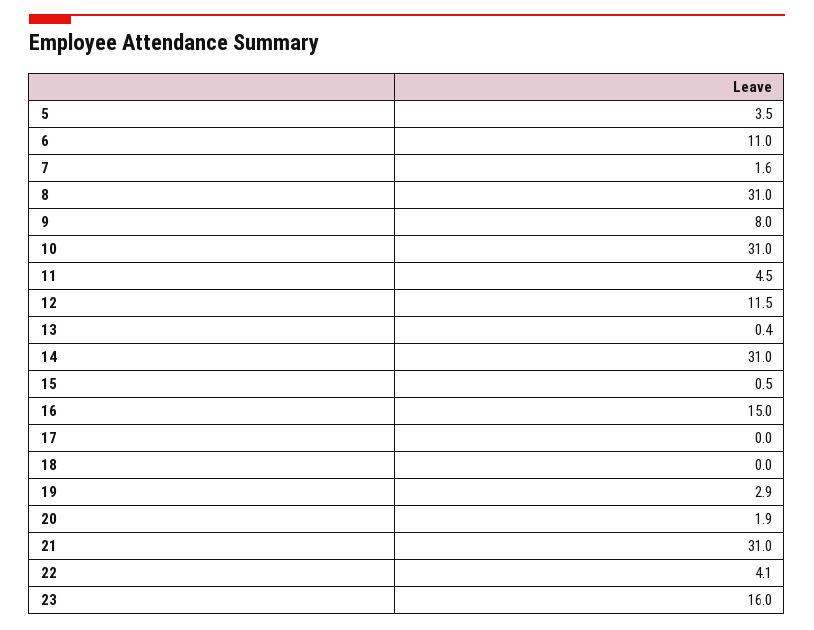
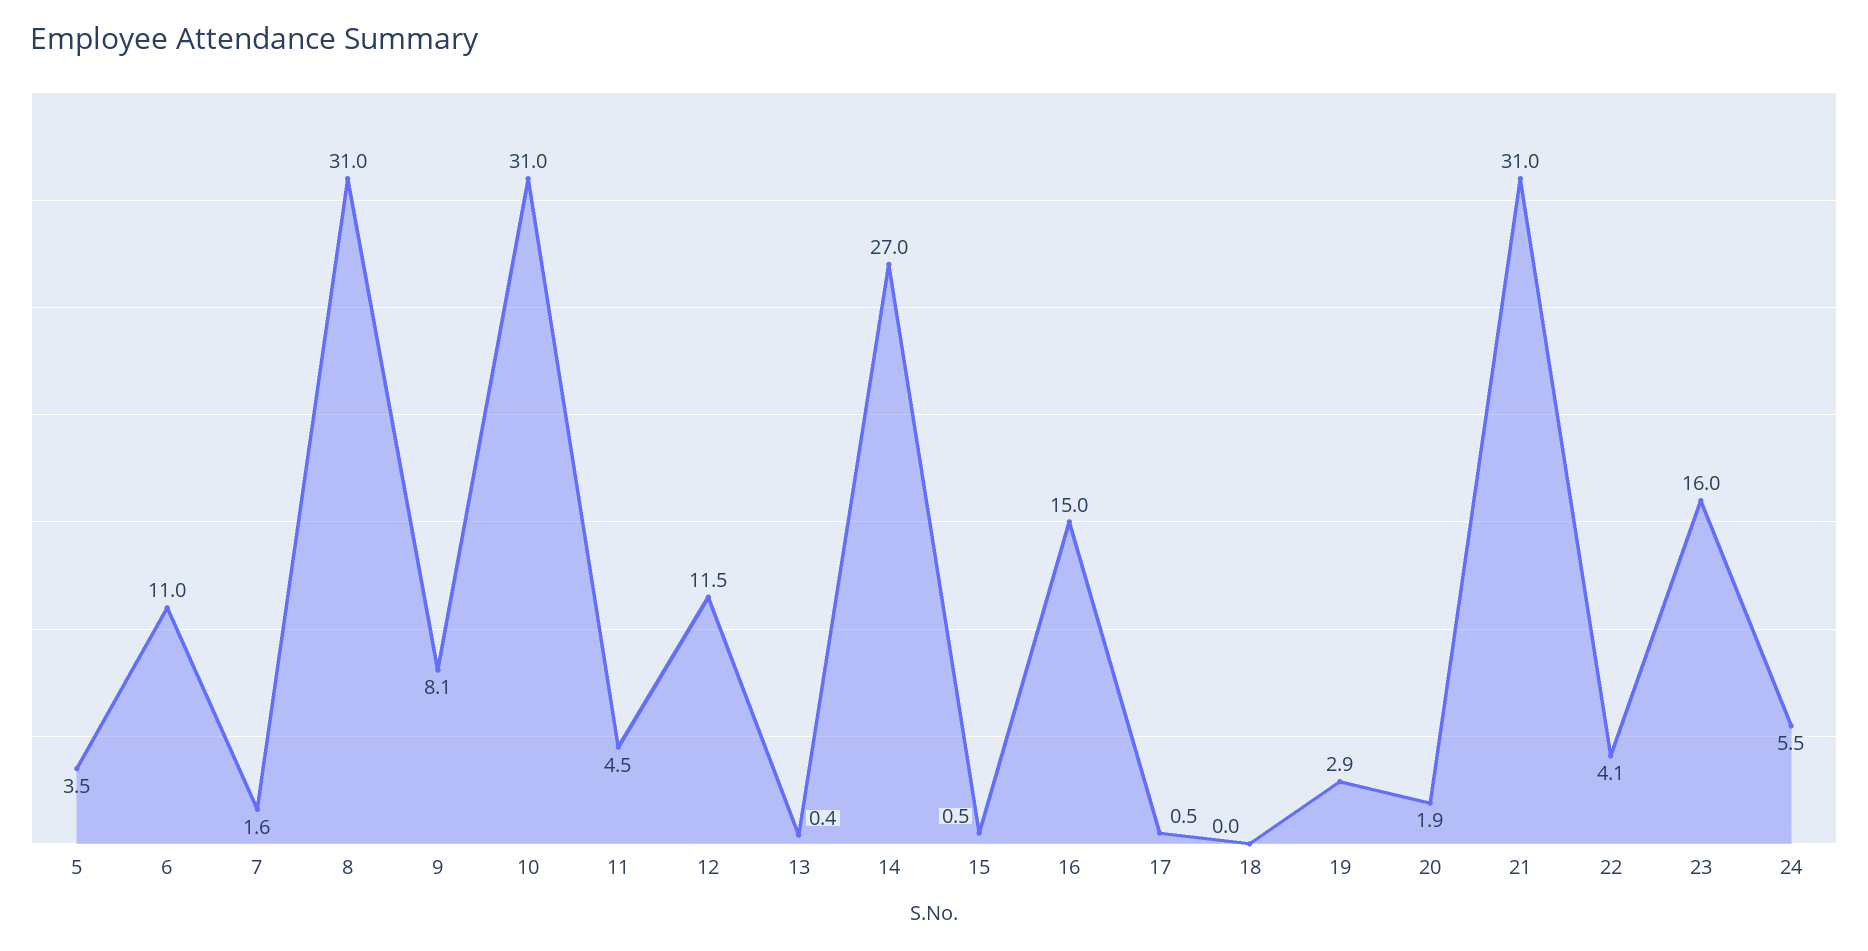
  {
    "5": 3.5,
    "6": 11,
    "7": 1.6,
    "8": 31,
-   "9": 8,
+   "9": 8.1,
    "10": 31,
    "11": 4.5,
    "12": 11.5,
    "13": 0.4,
-   "14": 31,
+   "14": 27,
    "15": 0.5,
    "16": 15,
-   "17": 0,
+   "17": 0.5,
    "18": 0,
    "19": 2.9,
    "20": 1.9,
    "21": 31,
    "22": 4.1,
-   "23": 16
+   "23": 16,
+   "24": 5.5
  }

